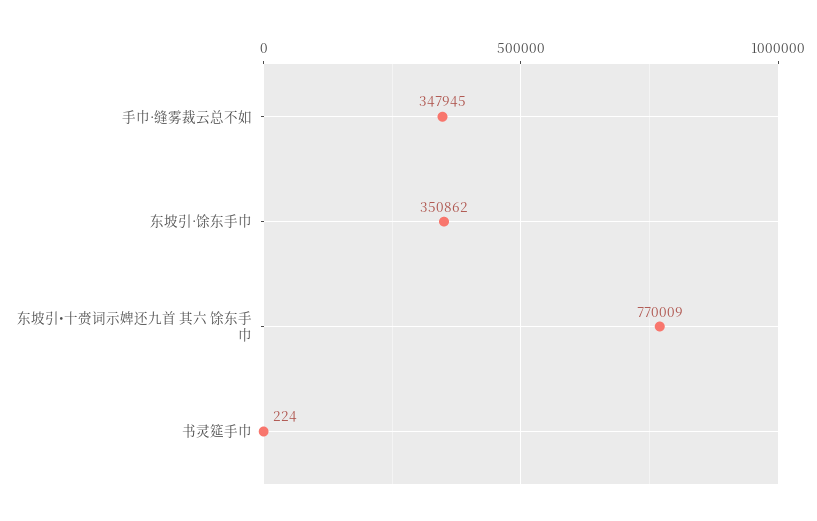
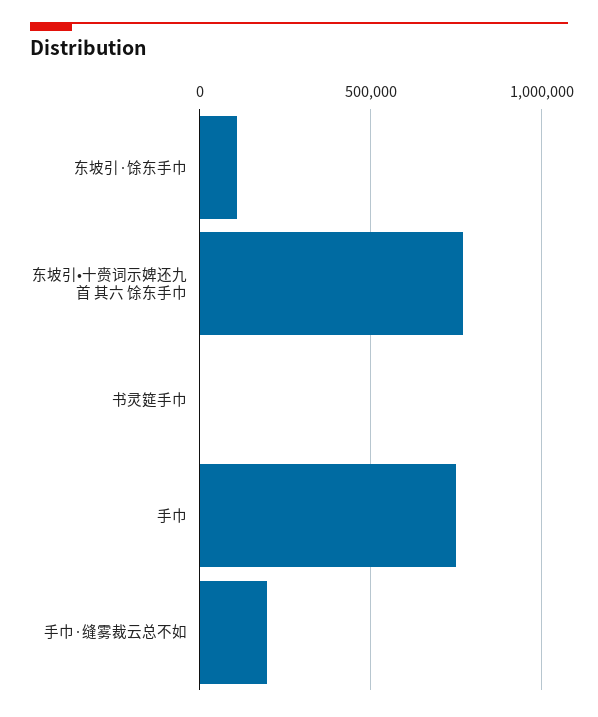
  {
-   "手巾·缝雾裁云总不如": 347945,
+   "手巾·缝雾裁云总不如": 200000,
-   "东坡引·馀东手巾": 350862,
+   "东坡引·馀东手巾": 100000,
    "东坡引•十赍词示婢还九首 其六 馀东手巾": 770009,
-   "书灵筵手巾": 224
+   "书灵筵手巾": 224,
+   "手巾": 750000
  }

